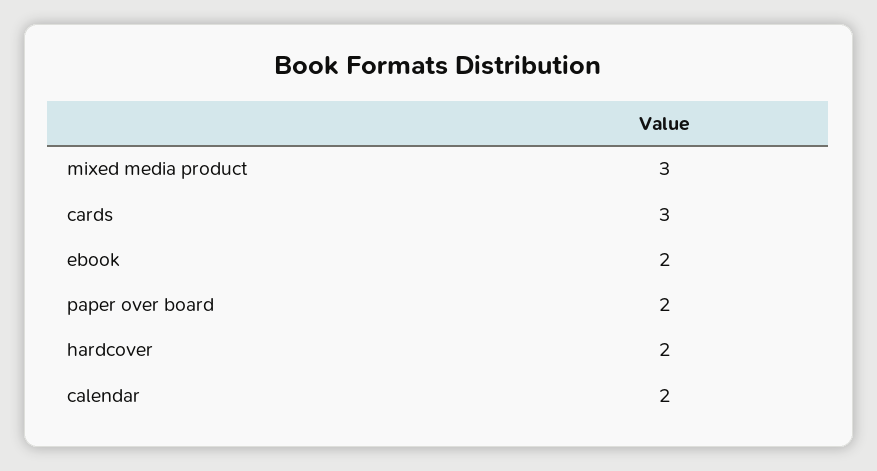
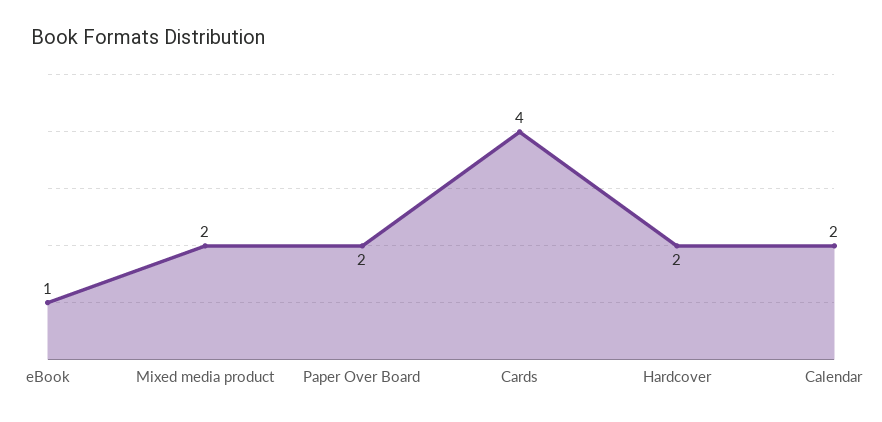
  {
-   "mixed media product": 3,
+   "mixed media product": 2,
-   "cards": 3,
+   "cards": 4,
-   "ebook": 2,
+   "ebook": 1,
    "paper over board": 2,
    "hardcover": 2,
    "calendar": 2
  }

